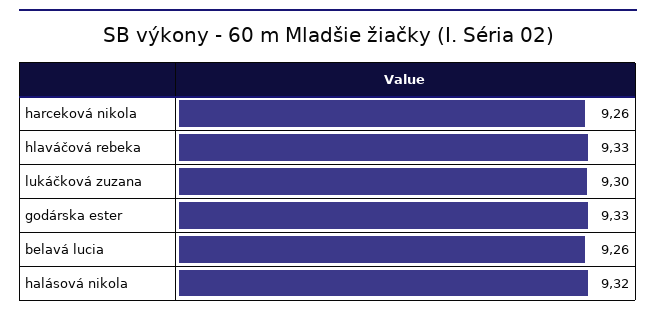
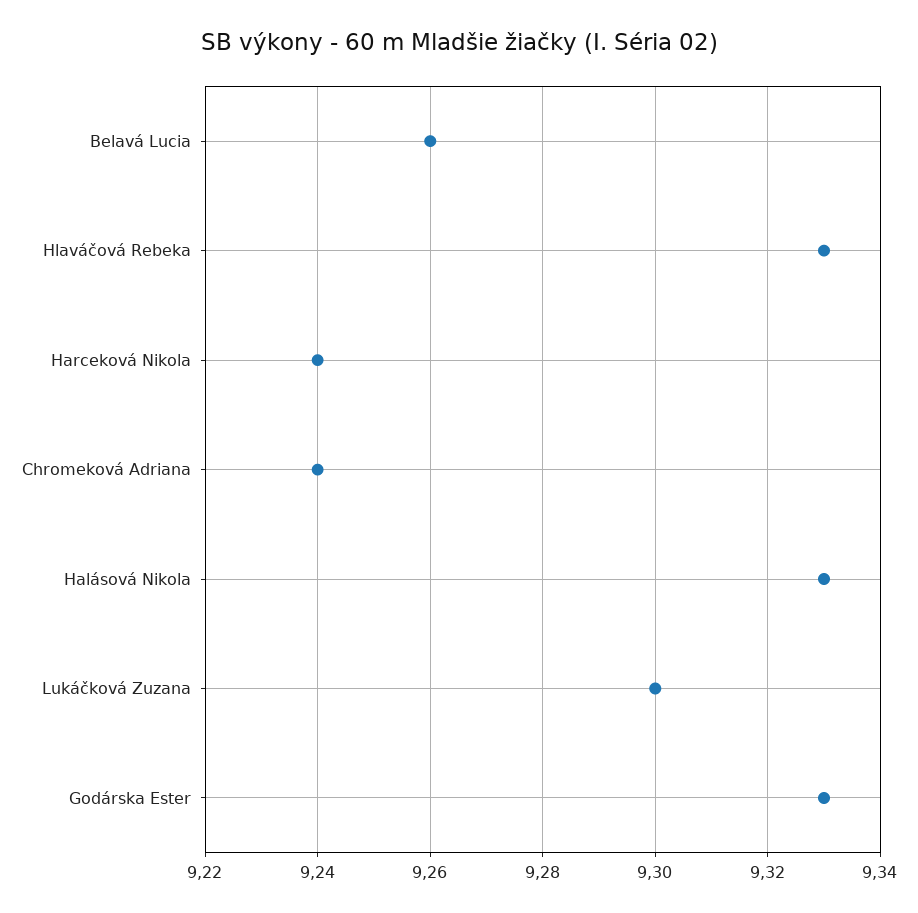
  {
-   "harceková nikola": 9.26,
+   "harceková nikola": 9.24,
    "hlaváčová rebeka": 9.33,
    "lukáčková zuzana": 9.3,
    "godárska ester": 9.33,
    "belavá lucia": 9.26,
-   "halásová nikola": 9.32
+   "halásová nikola": 9.33,
+   "Chromeková Adriana": 9.24
  }

